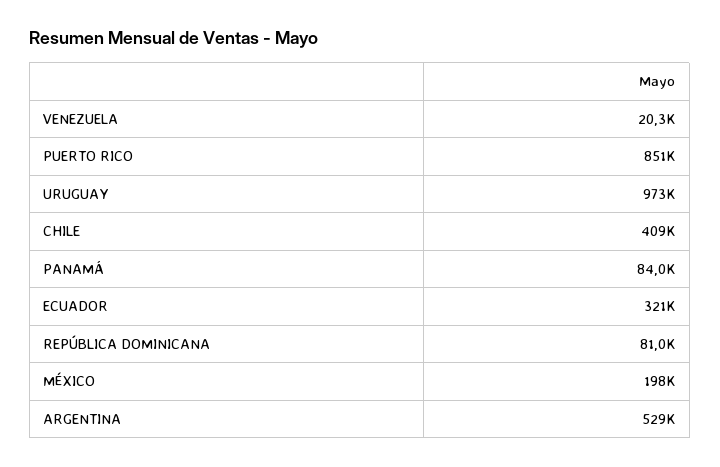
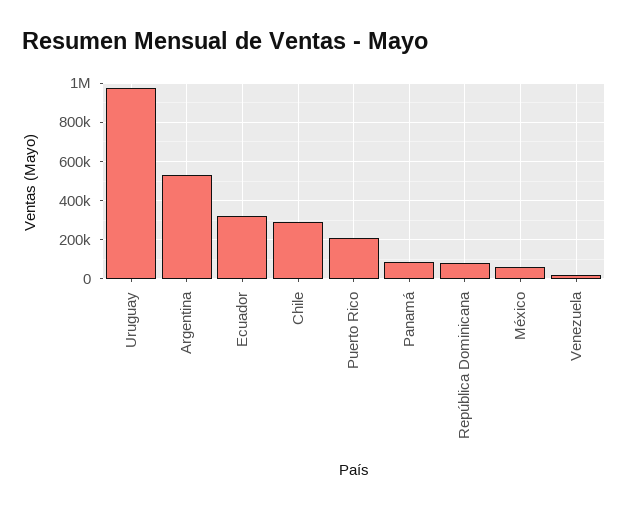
  {
    "VENEZUELA": 20300,
-   "PUERTO RICO": 851000,
+   "PUERTO RICO": 200000,
    "URUGUAY": 973000,
-   "CHILE": 409000,
+   "CHILE": 300000,
    "PANAMÁ": 84000,
    "ECUADOR": 321000,
    "REPÚBLICA DOMINICANA": 81000,
-   "MÉXICO": 198000,
+   "MÉXICO": 50000,
    "ARGENTINA": 529000
  }

